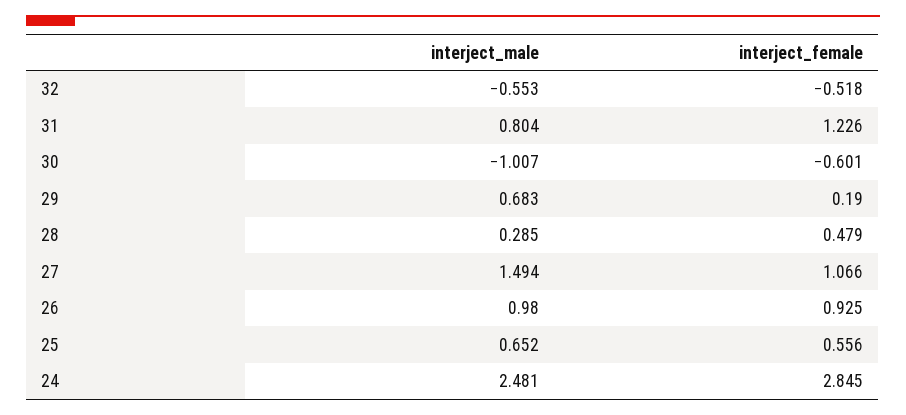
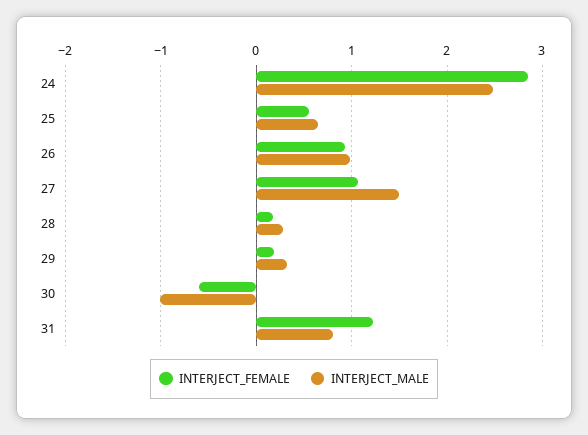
  {
    "interject_male": {
-     "32": -0.553,
      "31": 0.804,
      "30": -1.007,
-     "29": 0.683,
+     "29": 0.3,
      "28": 0.285,
      "27": 1.494,
      "26": 0.98,
      "25": 0.652,
      "24": 2.481
    },
    "interject_female": {
-     "32": -0.518,
      "31": 1.226,
      "30": -0.601,
      "29": 0.19,
-     "28": 0.479,
+     "28": 0.2,
      "27": 1.066,
      "26": 0.925,
      "25": 0.556,
      "24": 2.845
    }
  }

